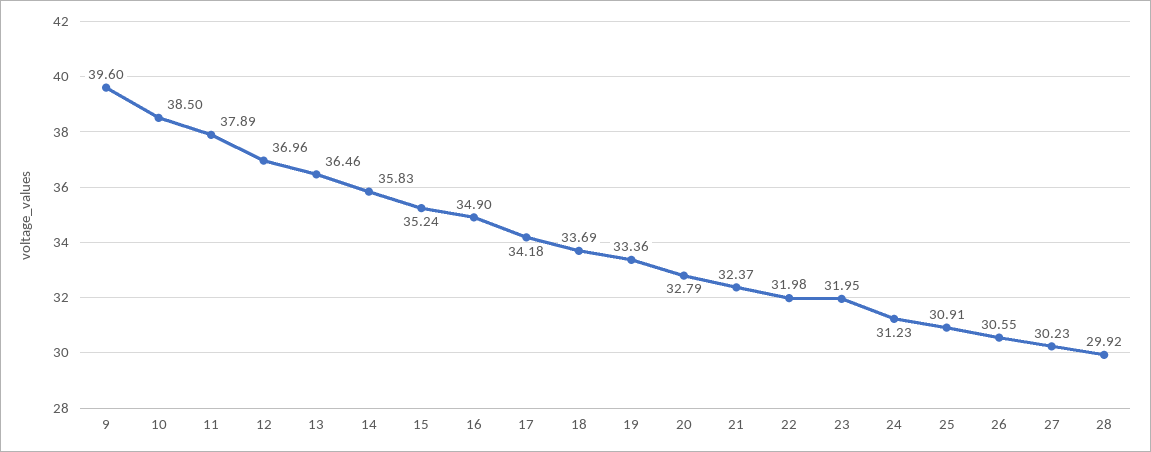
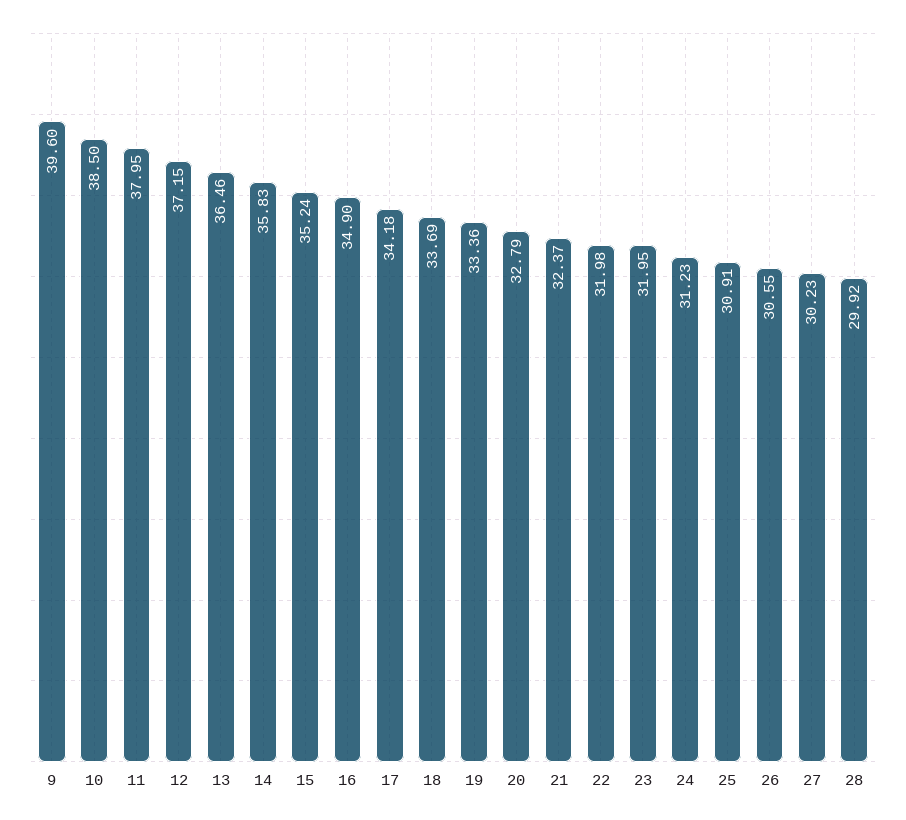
  {
    "9": 39.6,
    "10": 38.5,
-   "11": 37.89,
+   "11": 37.95,
-   "12": 36.96,
+   "12": 37.15,
    "13": 36.46,
    "14": 35.83,
    "15": 35.24,
    "16": 34.9,
    "17": 34.18,
    "18": 33.69,
    "19": 33.36,
    "20": 32.79,
    "21": 32.37,
    "22": 31.98,
    "23": 31.95,
    "24": 31.23,
    "25": 30.91,
    "26": 30.55,
    "27": 30.23,
    "28": 29.92
  }

